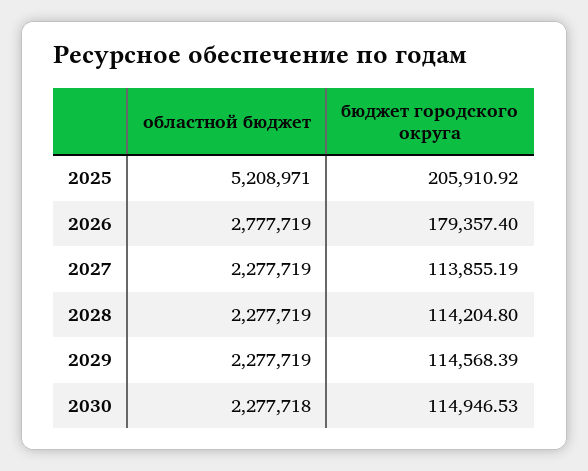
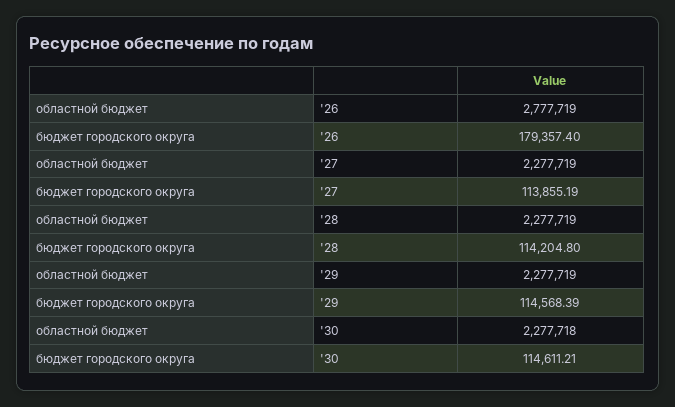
  {
    "областной бюджет": {
-     "2025": 5208971,
      "2026": 2777719,
      "2027": 2277719,
      "2028": 2277719,
      "2029": 2277719,
      "2030": 2277718
    },
    "бюджет городского округа": {
-     "2025": 205910.92,
      "2026": 179357.4,
      "2027": 113855.19,
      "2028": 114204.8,
      "2029": 114568.39,
-     "2030": 114946.53
+     "2030": 114611.21
    }
  }

